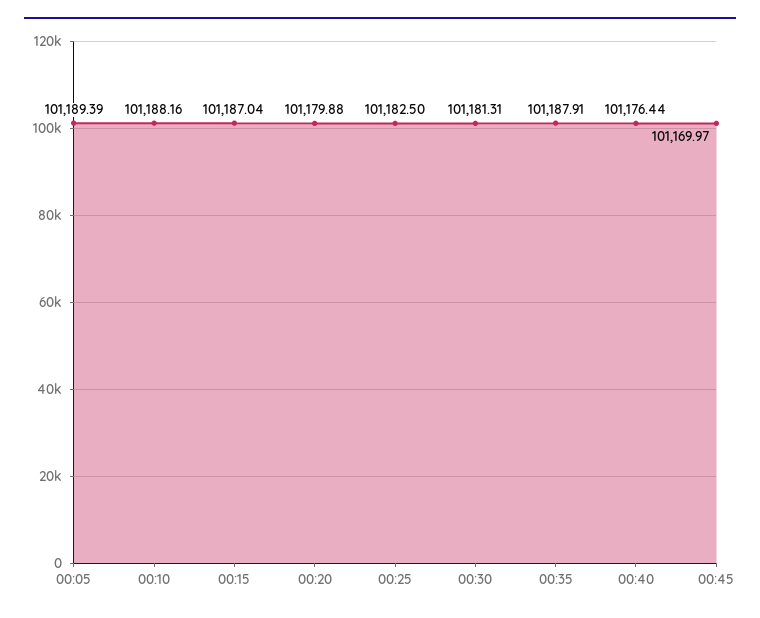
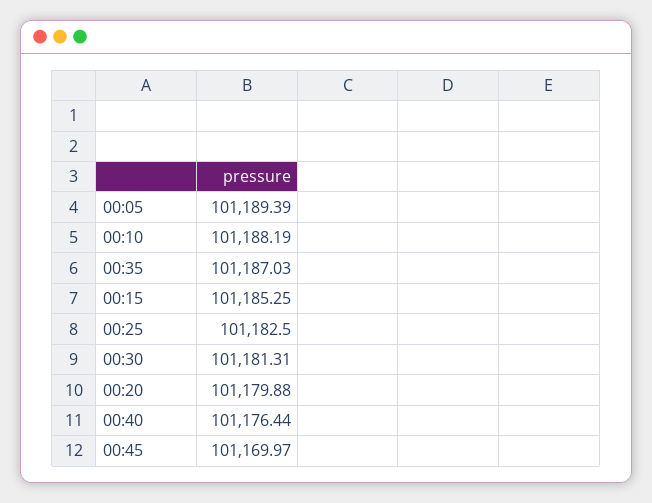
  {
    "00:05": 101189.39,
-   "00:10": 101188.16,
+   "00:10": 101188.19,
-   "00:15": 101187.04,
+   "00:15": 101185.25,
    "00:20": 101179.88,
    "00:25": 101182.5,
    "00:30": 101181.31,
-   "00:35": 101187.91,
+   "00:35": 101187.03,
    "00:40": 101176.44,
    "00:45": 101169.97
  }

